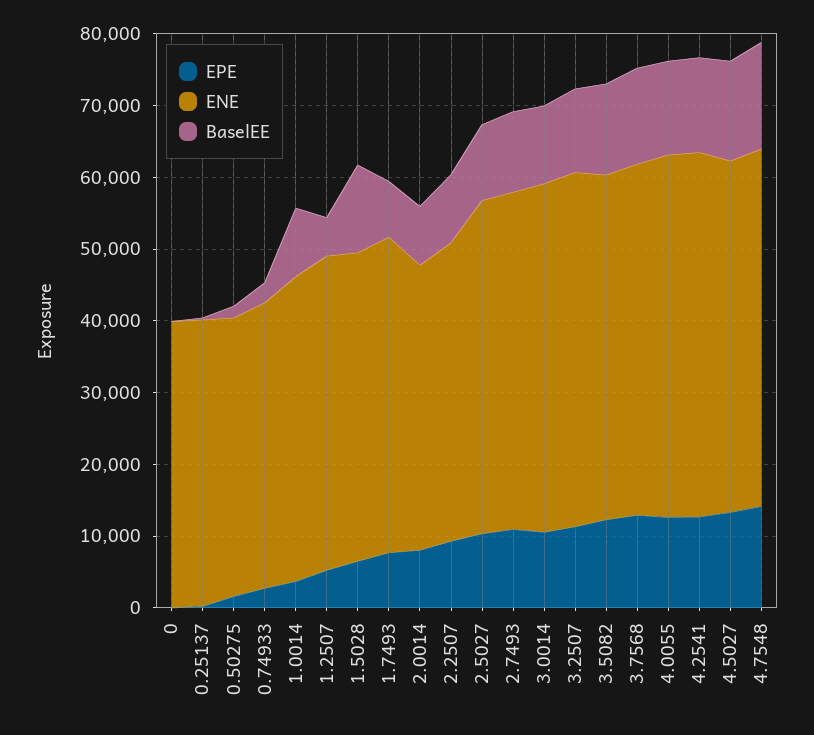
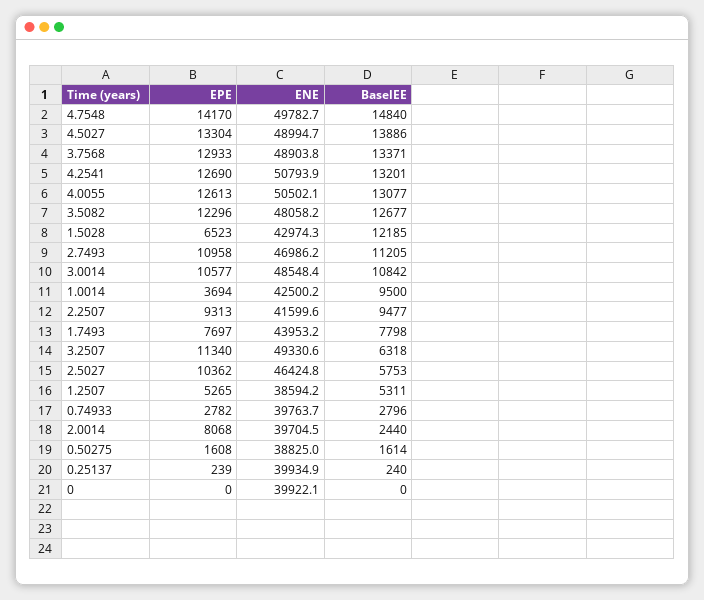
  {
    "EPE": {
      "0": 0,
      "0.25137": 239,
      "0.50275": 1608,
      "0.74933": 2782,
      "1.0014": 3694,
      "1.2507": 5265,
      "1.5028": 6523,
      "1.7493": 7697,
      "2.0014": 8068,
      "2.2507": 9313,
      "2.5027": 10362,
      "2.7493": 10958,
      "3.0014": 10577,
      "3.2507": 11340,
      "3.5082": 12296,
      "3.7568": 12933,
      "4.0055": 12613,
      "4.2541": 12690,
      "4.5027": 13304,
      "4.7548": 14170
    },
    "ENE": {
      "0": 39922.1,
      "0.25137": 39934.9,
      "0.50275": 38825,
      "0.74933": 39763.7,
      "1.0014": 42500.2,
-     "1.2507": 44000,
+     "1.2507": 38594.2,
      "1.5028": 42974.3,
      "1.7493": 43953.2,
      "2.0014": 39704.5,
      "2.2507": 41599.6,
      "2.5027": 46424.8,
      "2.7493": 46986.2,
      "3.0014": 48548.4,
      "3.2507": 49330.6,
      "3.5082": 48058.2,
      "3.7568": 48903.8,
      "4.0055": 50502.1,
      "4.2541": 50793.9,
      "4.5027": 48994.7,
      "4.7548": 49782.7
    },
    "BaselEE": {
      "0": 0,
      "0.25137": 240,
      "0.50275": 1614,
      "0.74933": 2796,
      "1.0014": 9500,
      "1.2507": 5311,
      "1.5028": 12185,
      "1.7493": 7798,
-     "2.0014": 8000,
+     "2.0014": 2440,
      "2.2507": 9477,
-     "2.5027": 10000,
+     "2.5027": 5753,
      "2.7493": 11205,
      "3.0014": 10842,
-     "3.2507": 12000,
+     "3.2507": 6318,
      "3.5082": 12677,
      "3.7568": 13371,
      "4.0055": 13077,
      "4.2541": 13201,
      "4.5027": 13886,
      "4.7548": 14840
    }
  }

